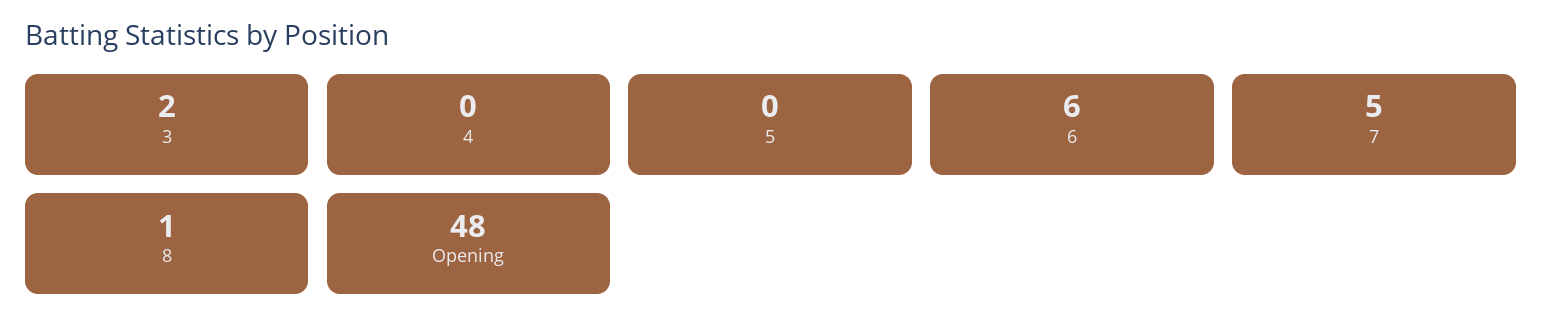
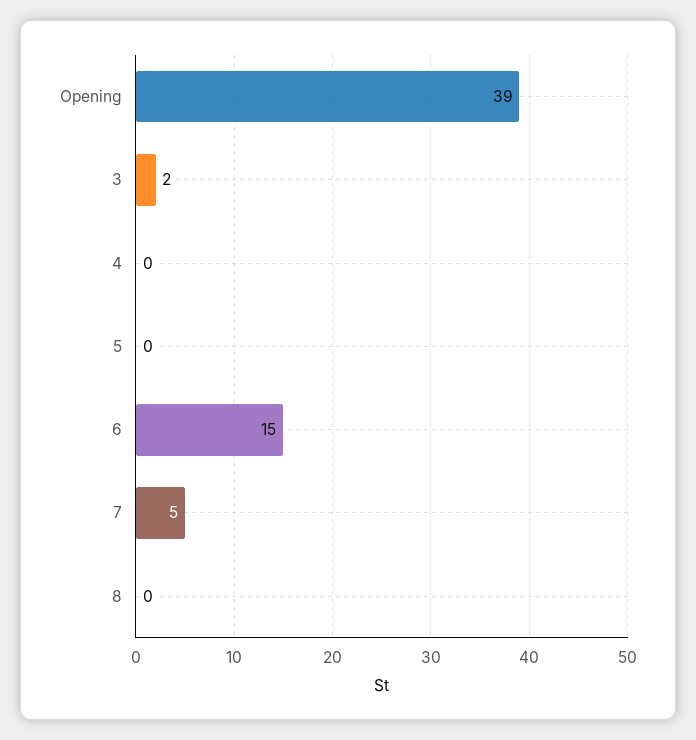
  {
    "3": 2,
    "4": 0,
    "5": 0,
-   "6": 6,
+   "6": 15,
    "7": 5,
-   "8": 1,
+   "8": 0,
-   "Opening": 48
+   "Opening": 39
  }

